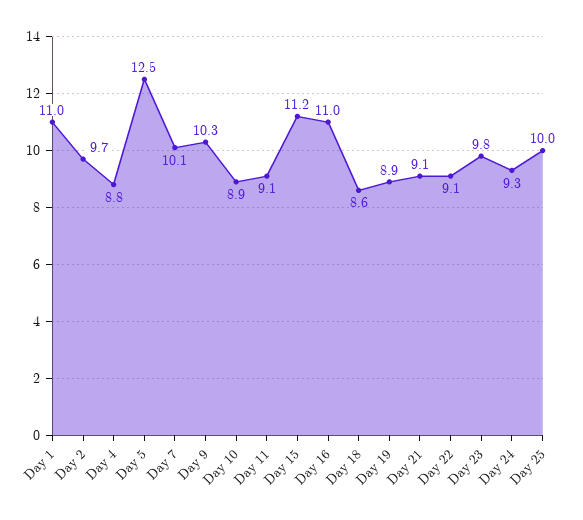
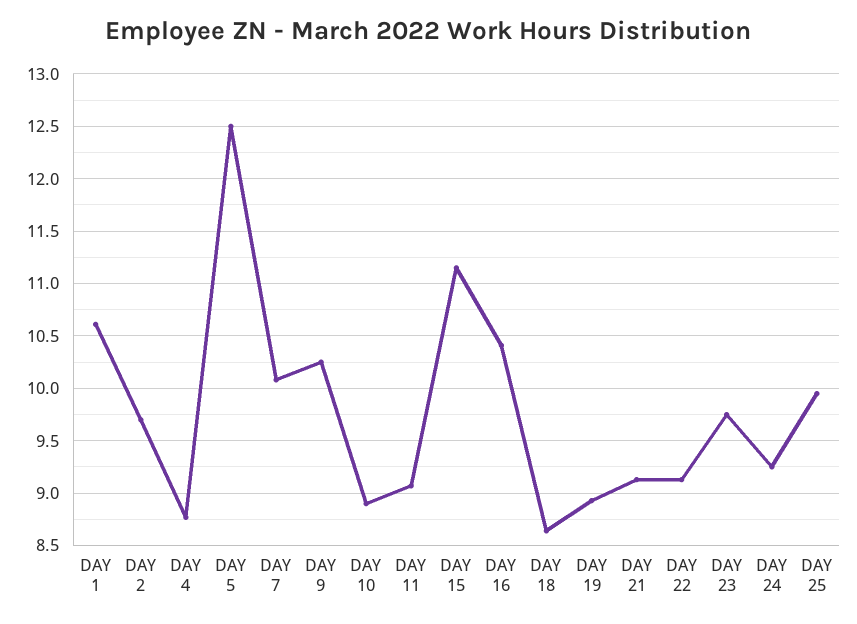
  {
-   "Day 1": 11,
+   "Day 1": 10.6,
    "Day 2": 9.7,
    "Day 4": 8.8,
    "Day 5": 12.5,
    "Day 7": 10.1,
    "Day 9": 10.3,
    "Day 10": 8.9,
    "Day 11": 9.1,
    "Day 15": 11.2,
-   "Day 16": 11,
+   "Day 16": 10.4,
    "Day 18": 8.6,
    "Day 19": 8.9,
    "Day 21": 9.1,
    "Day 22": 9.1,
    "Day 23": 9.8,
    "Day 24": 9.3,
    "Day 25": 10
  }

